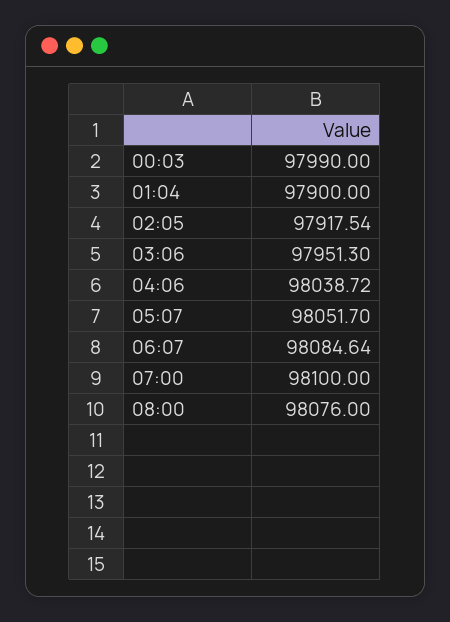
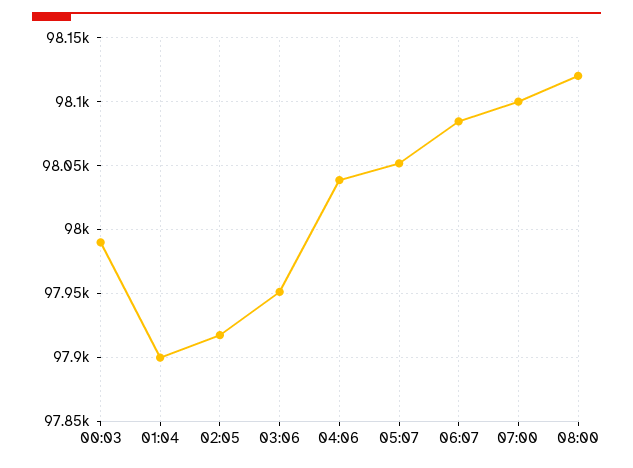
  {
    "00:03": 97990,
    "01:04": 97900,
    "02:05": 97917.54,
    "03:06": 97951.3,
    "04:06": 98038.72,
    "05:07": 98051.7,
    "06:07": 98084.64,
    "07:00": 98100,
-   "08:00": 98076
+   "08:00": 98120
  }

